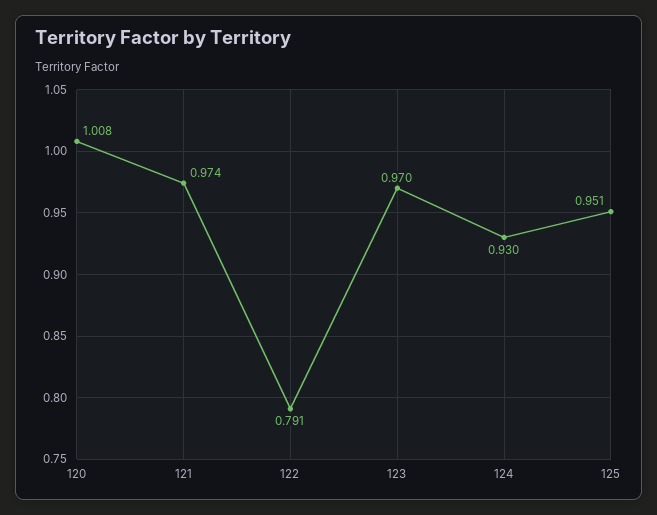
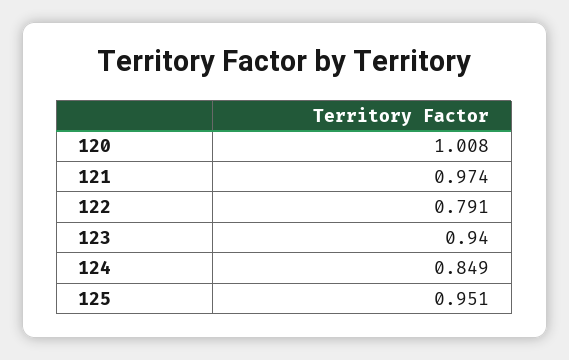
  {
    "120": 1.008,
    "121": 0.974,
    "122": 0.791,
-   "123": 0.97,
+   "123": 0.94,
-   "124": 0.93,
+   "124": 0.849,
    "125": 0.951
  }

